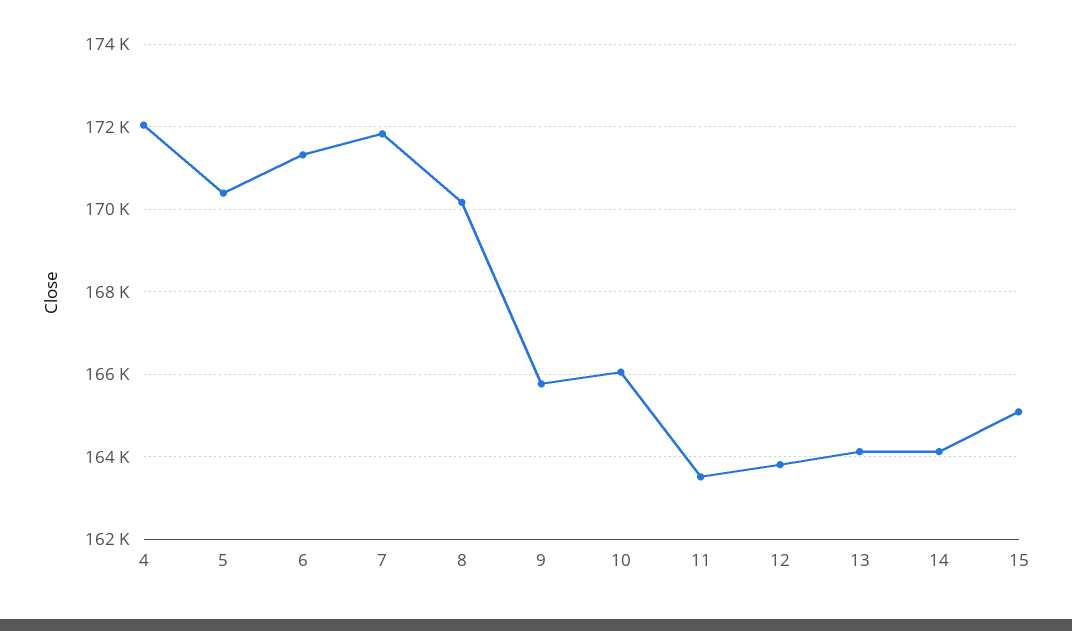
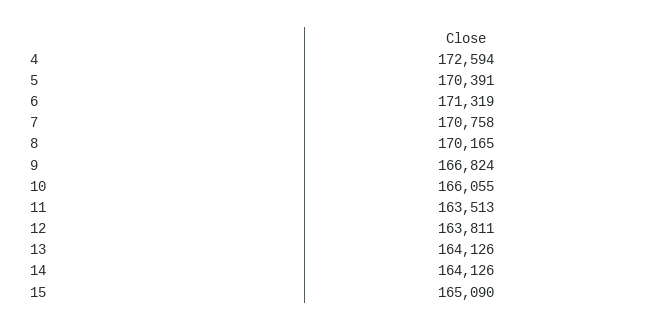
  {
-   "4": 172000,
+   "4": 172594,
    "5": 170391,
    "6": 171319,
-   "7": 171800,
+   "7": 170758,
    "8": 170165,
-   "9": 165800,
+   "9": 166824,
    "10": 166055,
    "11": 163513,
    "12": 163811,
    "13": 164126,
    "14": 164126,
    "15": 165090
  }

